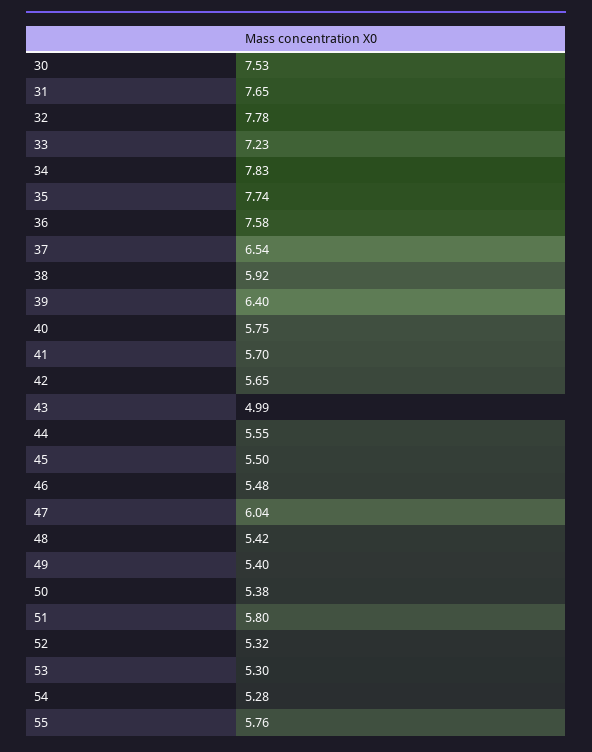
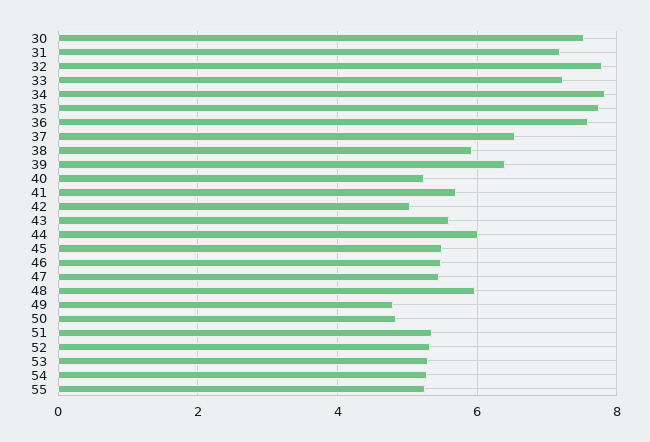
  {
    "30": 7.53,
-   "31": 7.65,
+   "31": 7.2,
    "32": 7.78,
    "33": 7.23,
    "34": 7.83,
    "35": 7.74,
    "36": 7.58,
    "37": 6.54,
    "38": 5.92,
    "39": 6.4,
-   "40": 5.75,
+   "40": 5.2,
    "41": 5.7,
-   "42": 5.65,
+   "42": 5,
-   "43": 4.99,
+   "43": 5.6,
-   "44": 5.55,
+   "44": 6,
    "45": 5.5,
    "46": 5.48,
-   "47": 6.04,
+   "47": 5.4,
-   "48": 5.42,
+   "48": 6,
-   "49": 5.4,
+   "49": 4.8,
-   "50": 5.38,
+   "50": 4.8,
-   "51": 5.8,
+   "51": 5.4,
    "52": 5.32,
    "53": 5.3,
    "54": 5.28,
-   "55": 5.76
+   "55": 5.2
  }

